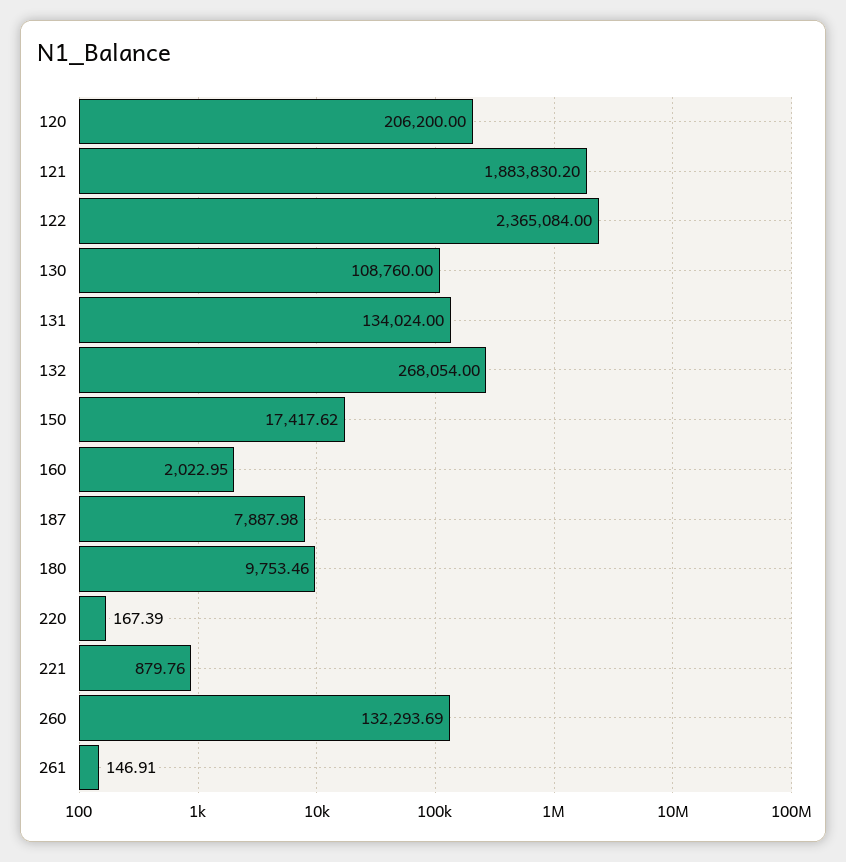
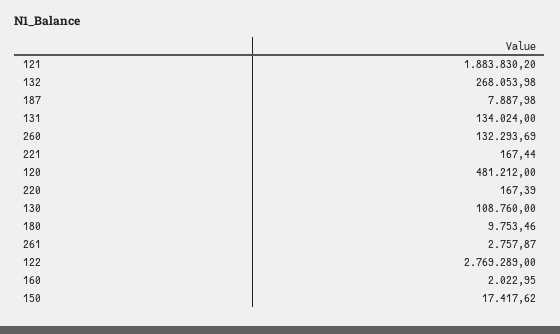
  {
-   "120": 206200,
+   "120": 481212,
    "121": 1883830.2,
-   "122": 2365084,
+   "122": 2769289,
    "130": 108760,
    "131": 134024,
-   "132": 268054,
+   "132": 268053.98,
    "150": 17417.62,
    "160": 2022.95,
    "187": 7887.98,
    "180": 9753.46,
    "220": 167.39,
-   "221": 879.76,
+   "221": 167.44,
    "260": 132293.69,
-   "261": 146.91
+   "261": 2757.87
  }

